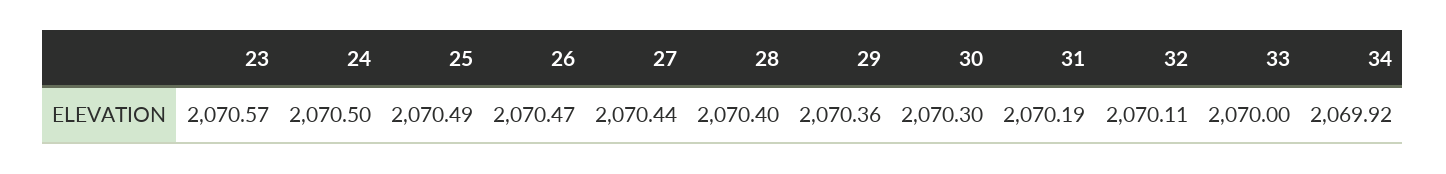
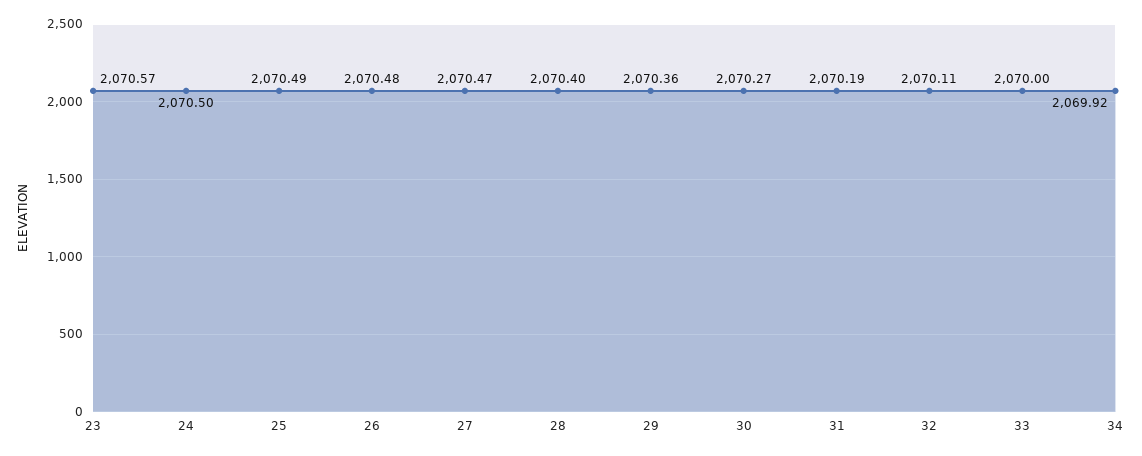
  {
    "23": 2070.57,
    "24": 2070.5,
    "25": 2070.49,
-   "26": 2070.47,
+   "26": 2070.48,
-   "27": 2070.44,
+   "27": 2070.47,
    "28": 2070.4,
    "29": 2070.36,
-   "30": 2070.3,
+   "30": 2070.27,
    "31": 2070.19,
    "32": 2070.11,
    "33": 2070,
    "34": 2069.92
  }

